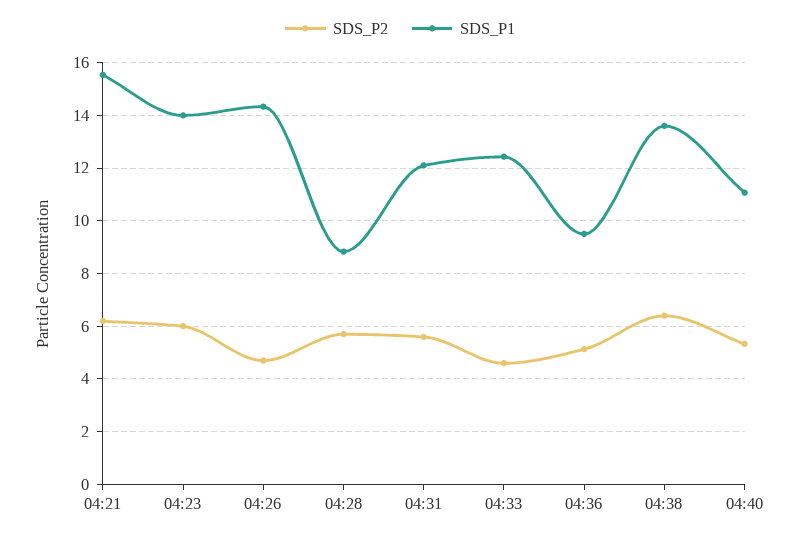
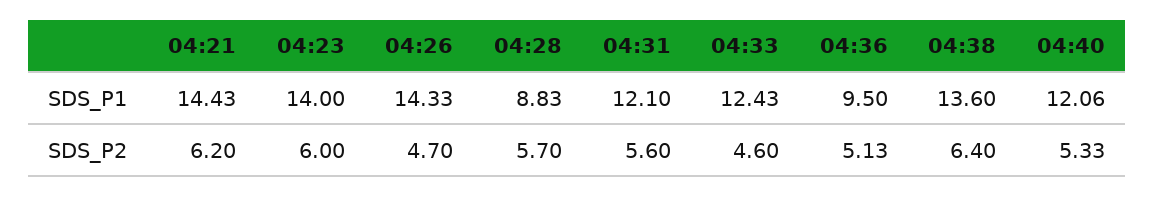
  {
    "SDS_P2": {
      "04:21": 6.2,
      "04:23": 6,
      "04:26": 4.7,
      "04:28": 5.7,
      "04:31": 5.6,
      "04:33": 4.6,
      "04:36": 5.13,
      "04:38": 6.4,
      "04:40": 5.33
    },
    "SDS_P1": {
-     "04:21": 15.5,
+     "04:21": 14.43,
      "04:23": 14,
      "04:26": 14.33,
      "04:28": 8.83,
      "04:31": 12.1,
      "04:33": 12.43,
      "04:36": 9.5,
      "04:38": 13.6,
-     "04:40": 11
+     "04:40": 12.06
    }
  }

